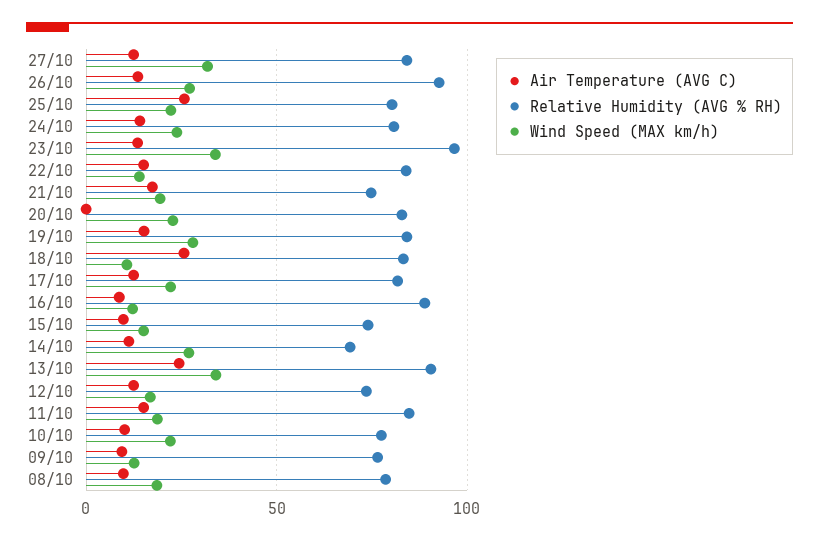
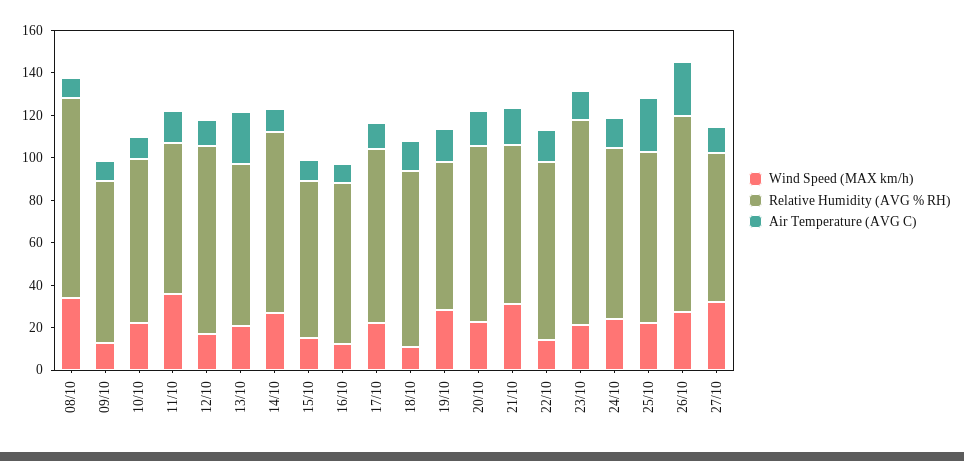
  {
    "Air Temperature (AVG C)": {
      "27/10": 15,
-     "26/10": 15,
+     "26/10": 25,
      "25/10": 25,
      "24/10": 15,
      "23/10": 15,
      "22/10": 15,
      "21/10": 15,
-     "20/10": 0,
+     "20/10": 15,
      "19/10": 15,
-     "18/10": 25,
+     "18/10": 15,
      "17/10": 15,
      "16/10": 10,
      "15/10": 10,
      "14/10": 10,
      "13/10": 25,
      "12/10": 15,
      "11/10": 15,
      "10/10": 10,
      "09/10": 10,
      "08/10": 10
    },
    "Relative Humidity (AVG % RH)": {
-     "27/10": 85,
+     "27/10": 70,
      "26/10": 95,
      "25/10": 80,
      "24/10": 80,
      "23/10": 95,
      "22/10": 85,
      "21/10": 75,
      "20/10": 85,
-     "19/10": 85,
+     "19/10": 70,
      "18/10": 85,
      "17/10": 80,
-     "16/10": 90,
+     "16/10": 75,
      "15/10": 75,
-     "14/10": 70,
+     "14/10": 85,
-     "13/10": 90,
+     "13/10": 75,
-     "12/10": 75,
+     "12/10": 90,
-     "11/10": 85,
+     "11/10": 70,
      "10/10": 80,
      "09/10": 75,
-     "08/10": 80
+     "08/10": 95
    },
    "Wind Speed (MAX km/h)": {
      "27/10": 30,
      "26/10": 25,
      "25/10": 20,
      "24/10": 25,
-     "23/10": 35,
+     "23/10": 20,
      "22/10": 15,
-     "21/10": 20,
+     "21/10": 30,
      "20/10": 25,
      "19/10": 30,
      "18/10": 10,
      "17/10": 20,
      "16/10": 10,
      "15/10": 15,
      "14/10": 25,
-     "13/10": 35,
+     "13/10": 20,
      "12/10": 15,
-     "11/10": 20,
+     "11/10": 35,
      "10/10": 20,
      "09/10": 15,
-     "08/10": 20
+     "08/10": 35
    }
  }

